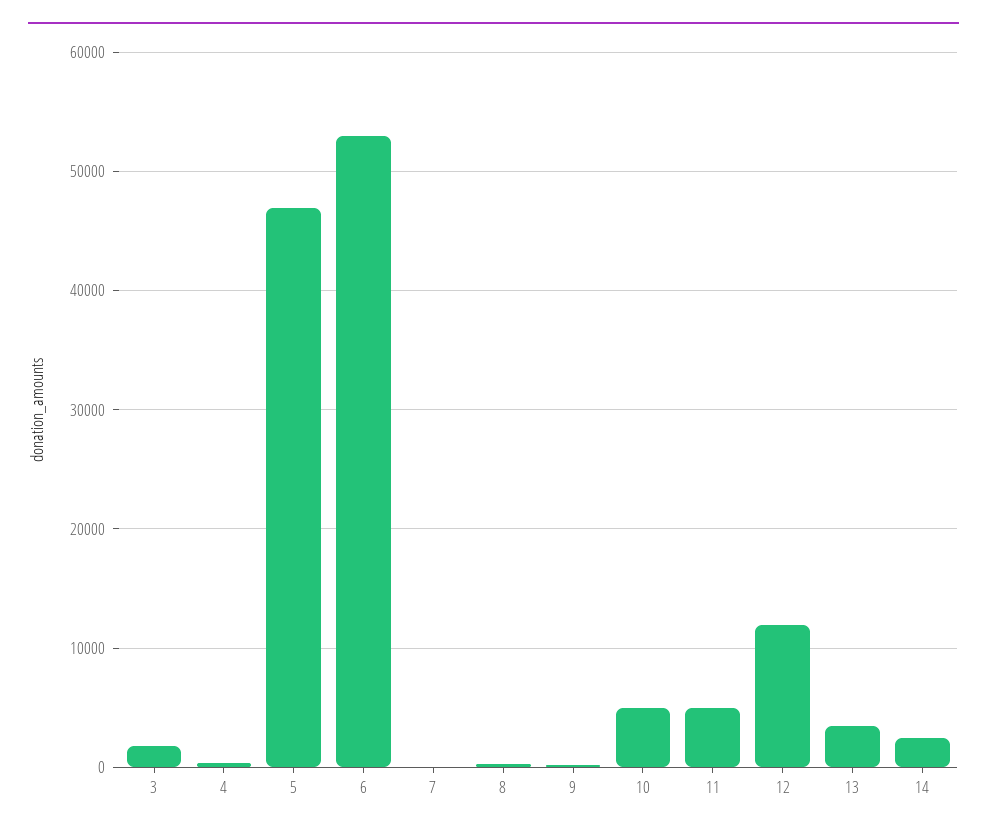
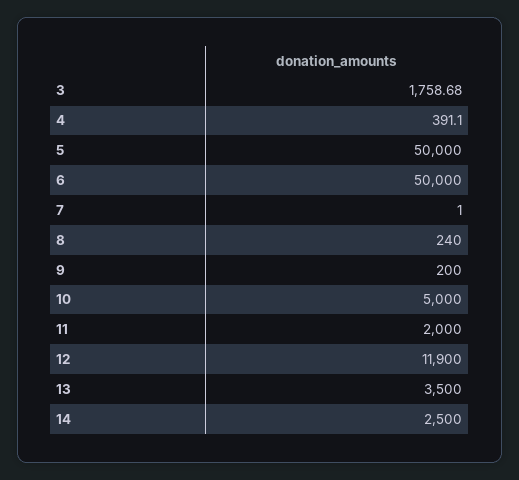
  {
    "3": 1758.68,
    "4": 391.1,
-   "5": 47000,
+   "5": 50000,
-   "6": 53000,
+   "6": 50000,
    "7": 1,
    "8": 240,
    "9": 200,
    "10": 5000,
-   "11": 5000,
+   "11": 2000,
    "12": 11900,
    "13": 3500,
    "14": 2500
  }

